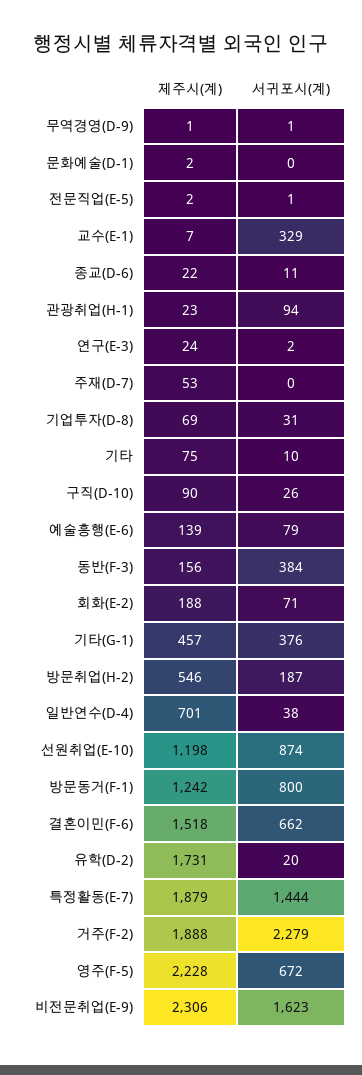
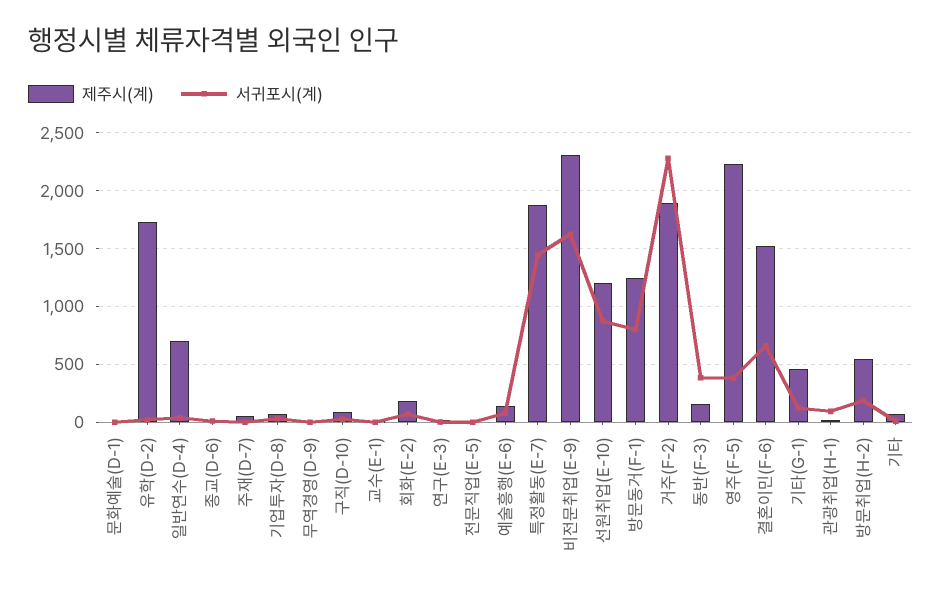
  {
    "제주시(계)": {
      "무역경영(D-9)": 1,
      "문화예술(D-1)": 2,
      "전문직업(E-5)": 2,
      "교수(E-1)": 7,
      "종교(D-6)": 22,
      "관광취업(H-1)": 23,
      "연구(E-3)": 24,
      "주재(D-7)": 53,
      "기업투자(D-8)": 69,
      "기타": 75,
      "구직(D-10)": 90,
      "예술흥행(E-6)": 139,
      "동반(F-3)": 156,
      "회화(E-2)": 188,
      "기타(G-1)": 457,
      "방문취업(H-2)": 546,
      "일반연수(D-4)": 701,
      "선원취업(E-10)": 1198,
      "방문동거(F-1)": 1242,
      "결혼이민(F-6)": 1518,
      "유학(D-2)": 1731,
      "특정활동(E-7)": 1879,
      "거주(F-2)": 1888,
      "영주(F-5)": 2228,
      "비전문취업(E-9)": 2306
    },
    "서귀포시(계)": {
      "무역경영(D-9)": 1,
      "문화예술(D-1)": 0,
      "전문직업(E-5)": 1,
-     "교수(E-1)": 329,
+     "교수(E-1)": 0,
      "종교(D-6)": 11,
      "관광취업(H-1)": 94,
      "연구(E-3)": 2,
      "주재(D-7)": 0,
      "기업투자(D-8)": 31,
      "기타": 10,
      "구직(D-10)": 26,
      "예술흥행(E-6)": 79,
      "동반(F-3)": 384,
      "회화(E-2)": 71,
-     "기타(G-1)": 376,
+     "기타(G-1)": 100,
      "방문취업(H-2)": 187,
      "일반연수(D-4)": 38,
      "선원취업(E-10)": 874,
      "방문동거(F-1)": 800,
      "결혼이민(F-6)": 662,
      "유학(D-2)": 20,
      "특정활동(E-7)": 1444,
      "거주(F-2)": 2279,
-     "영주(F-5)": 672,
+     "영주(F-5)": 400,
      "비전문취업(E-9)": 1623
    }
  }

